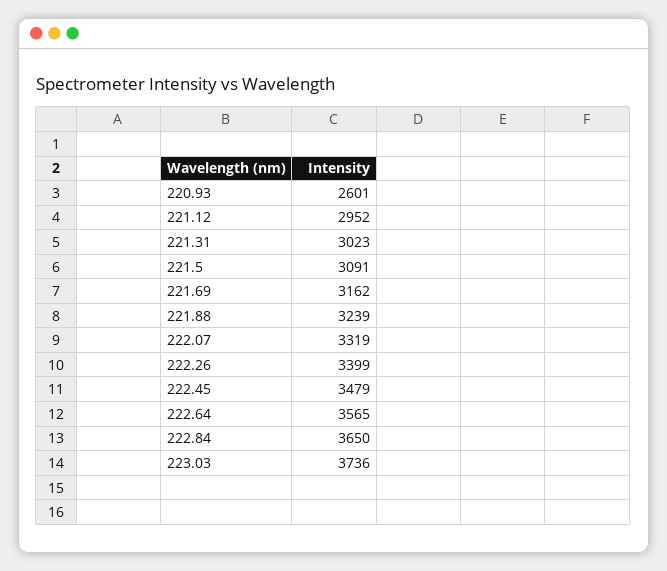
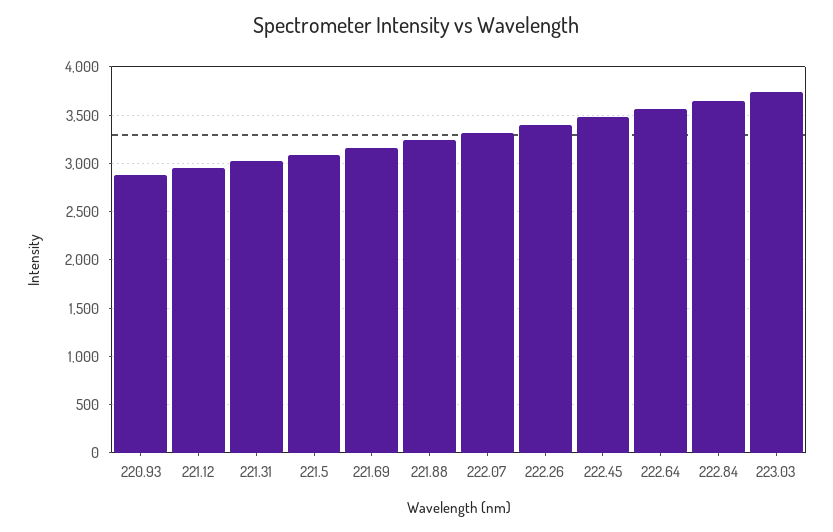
  {
-   "220.93": 2601,
+   "220.93": 2900,
    "221.12": 2952,
    "221.31": 3023,
    "221.5": 3091,
    "221.69": 3162,
    "221.88": 3239,
    "222.07": 3319,
    "222.26": 3399,
    "222.45": 3479,
    "222.64": 3565,
    "222.84": 3650,
    "223.03": 3736
  }

